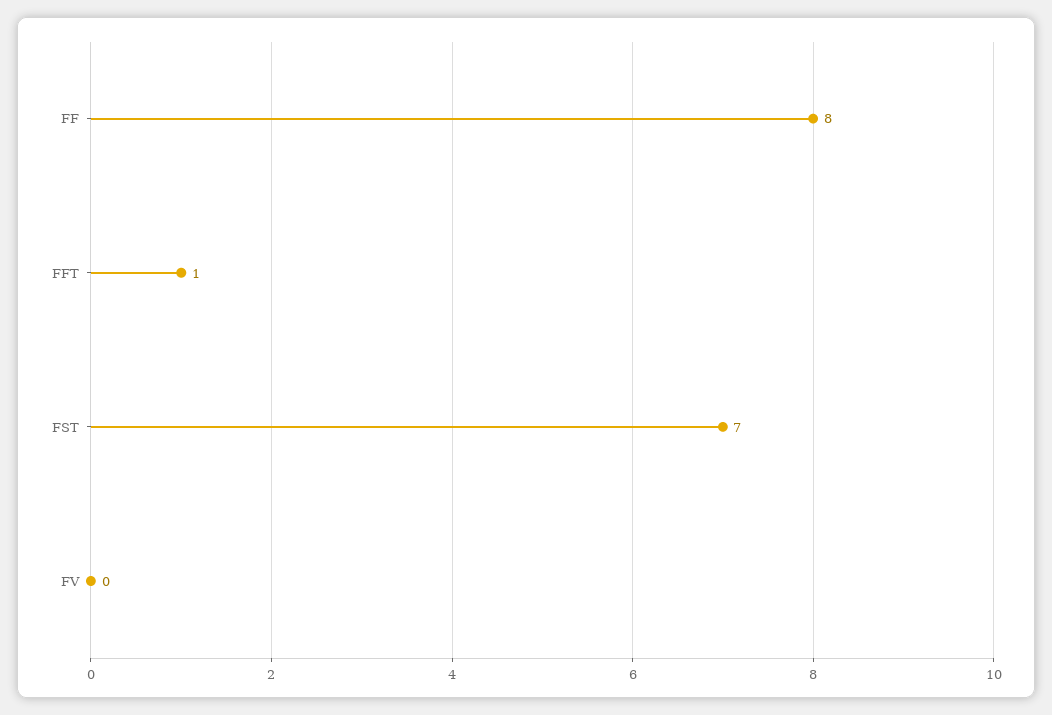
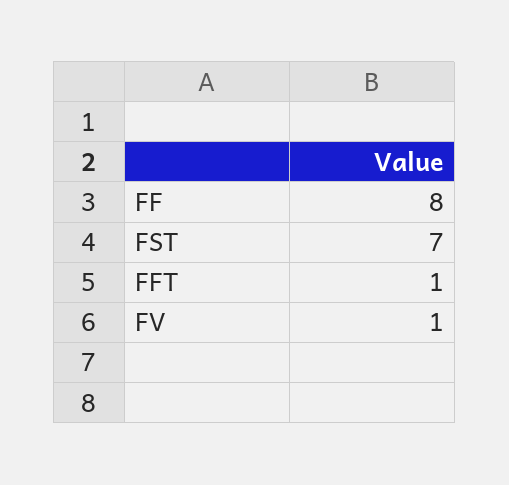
  {
    "FF": 8,
    "FFT": 1,
    "FST": 7,
-   "FV": 0
+   "FV": 1
  }

